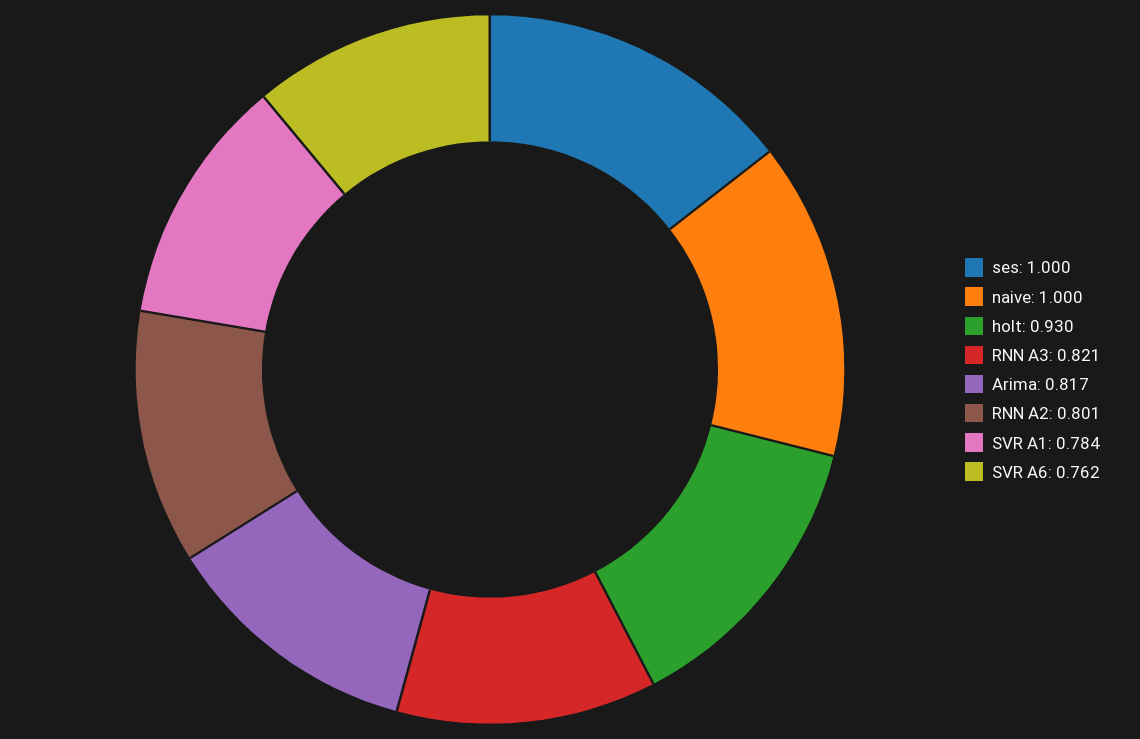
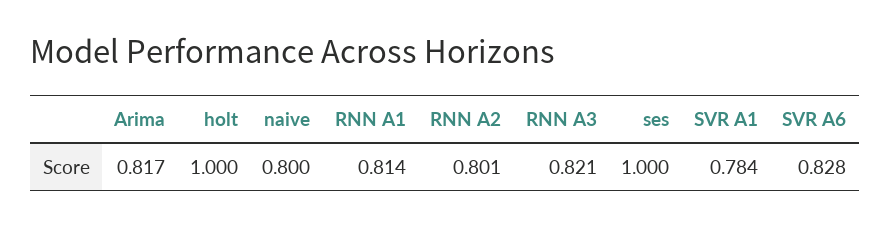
  {
    "ses": 1,
-   "naive": 1,
+   "naive": 0.8,
-   "holt": 0.93,
+   "holt": 1,
    "RNN A3": 0.821,
    "Arima": 0.817,
    "RNN A2": 0.801,
    "SVR A1": 0.784,
-   "SVR A6": 0.762
+   "SVR A6": 0.828,
+   "RNN A1": 0.814
  }

